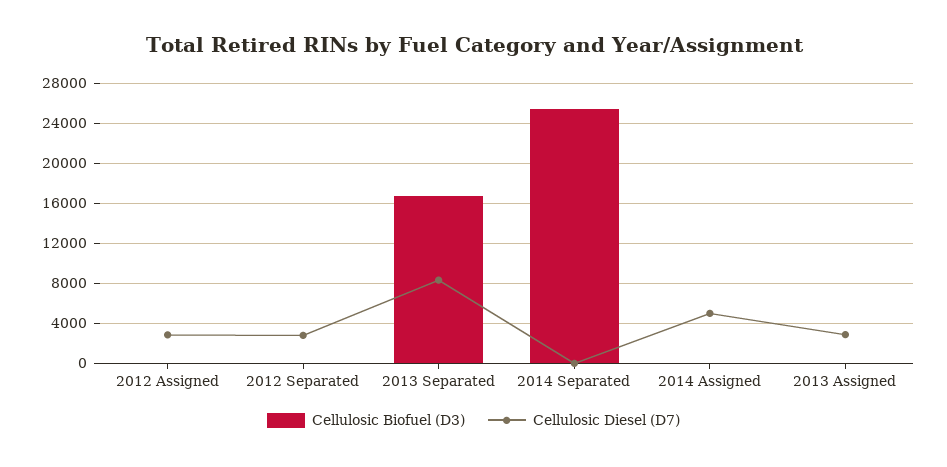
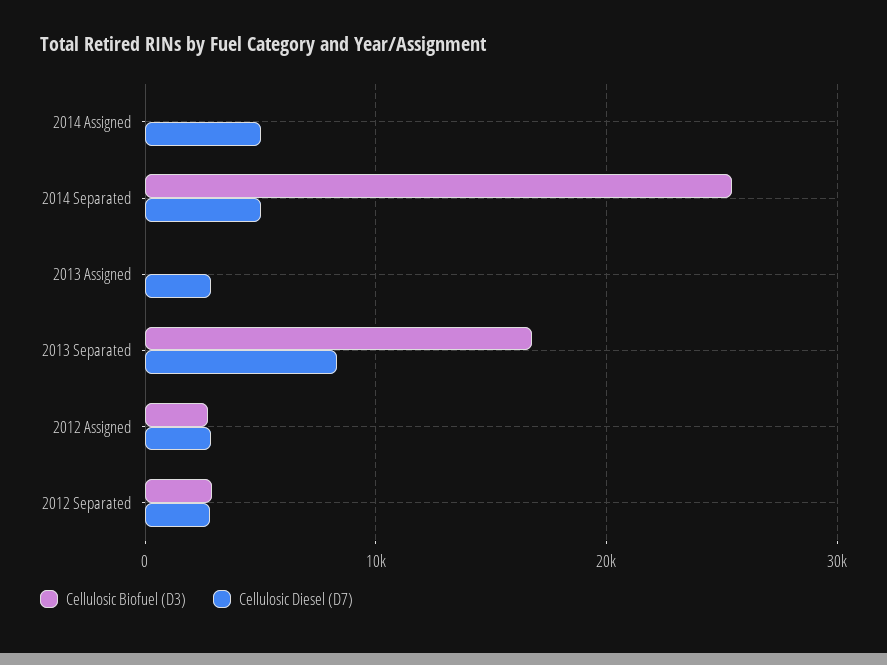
  {
    "Cellulosic Biofuel (D3)": {
-     "2012 Assigned": 0,
+     "2012 Assigned": 3000,
-     "2012 Separated": 0,
+     "2012 Separated": 3000,
      "2013 Separated": 17000,
      "2014 Separated": 25000,
      "2014 Assigned": 0,
      "2013 Assigned": 0
    },
    "Cellulosic Diesel (D7)": {
      "2012 Assigned": 3000,
      "2012 Separated": 3000,
      "2013 Separated": 8000,
-     "2014 Separated": 0,
+     "2014 Separated": 5000,
      "2014 Assigned": 5000,
      "2013 Assigned": 3000
    }
  }

